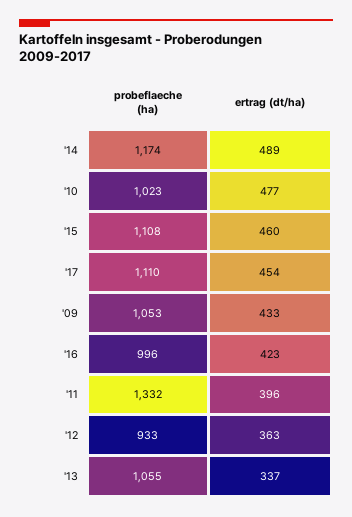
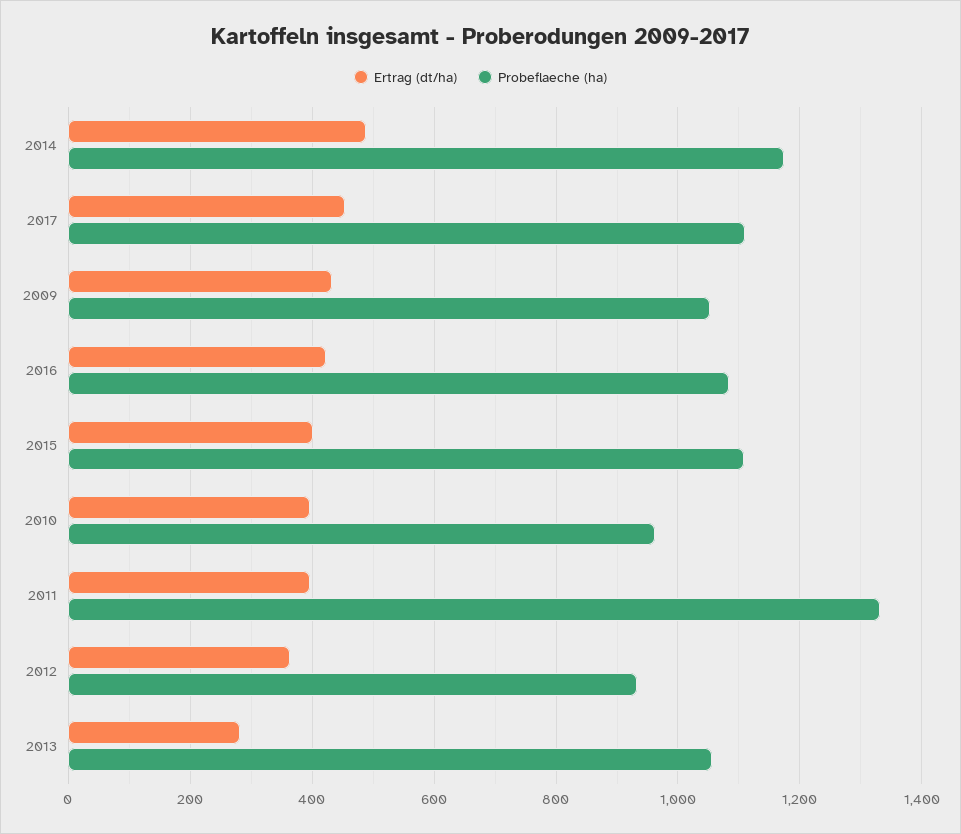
  {
    "probeflaeche (ha)": {
      "'14": 1174,
-     "'10": 1023,
+     "'10": 960,
      "'15": 1108,
      "'17": 1110,
      "'09": 1053,
-     "'16": 996,
+     "'16": 1080,
      "'11": 1332,
      "'12": 933,
      "'13": 1055
    },
    "ertrag (dt/ha)": {
      "'14": 489,
-     "'10": 477,
+     "'10": 400,
-     "'15": 460,
+     "'15": 400,
      "'17": 454,
      "'09": 433,
      "'16": 423,
      "'11": 396,
      "'12": 363,
-     "'13": 337
+     "'13": 280
    }
  }

